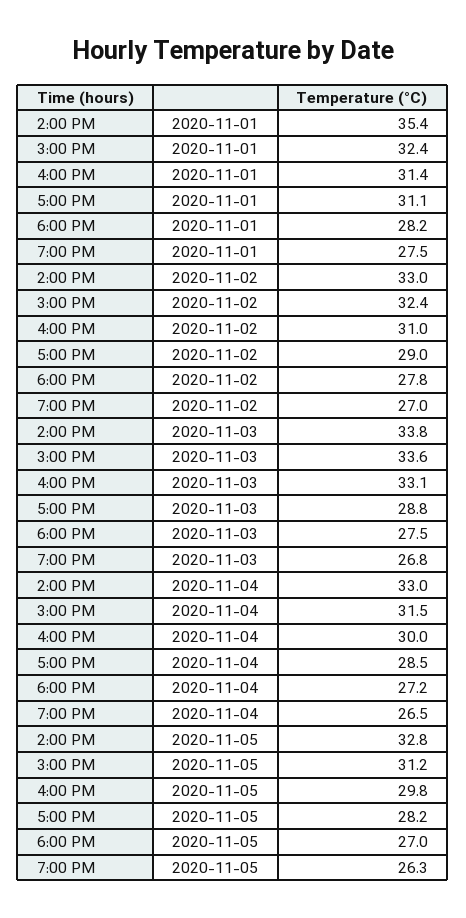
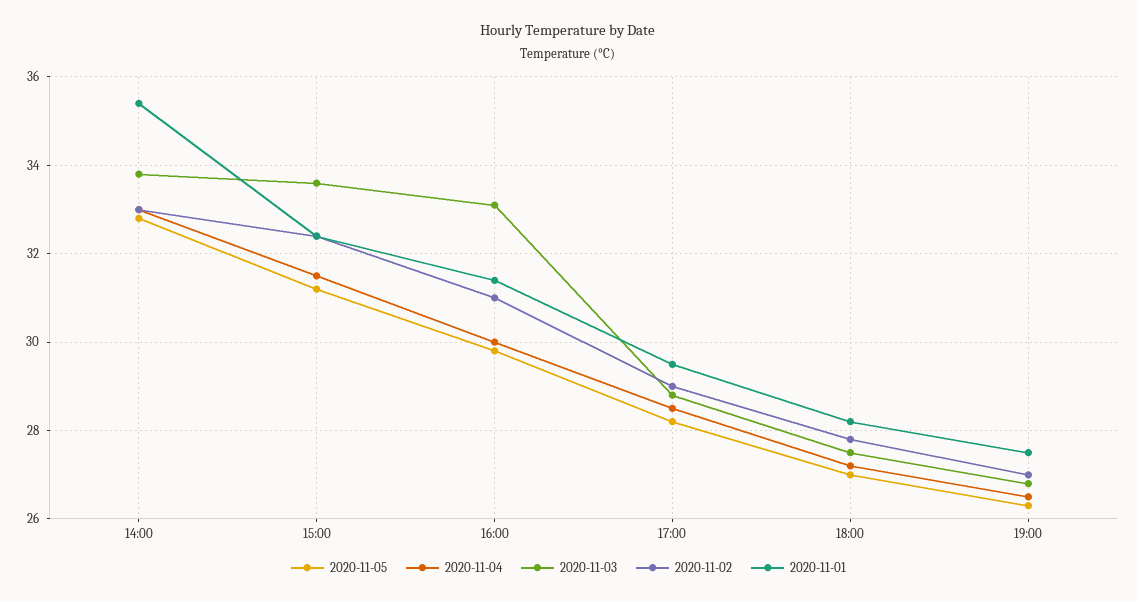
  {
    "2020-11-01": {
      "2:00 PM": 35.4,
      "3:00 PM": 32.4,
      "4:00 PM": 31.4,
-     "5:00 PM": 31.1,
+     "5:00 PM": 29.5,
      "6:00 PM": 28.2,
      "7:00 PM": 27.5
    },
    "2020-11-02": {
      "2:00 PM": 33,
      "3:00 PM": 32.4,
      "4:00 PM": 31,
      "5:00 PM": 29,
      "6:00 PM": 27.8,
      "7:00 PM": 27
    },
    "2020-11-03": {
      "2:00 PM": 33.8,
      "3:00 PM": 33.6,
      "4:00 PM": 33.1,
      "5:00 PM": 28.8,
      "6:00 PM": 27.5,
      "7:00 PM": 26.8
    },
    "2020-11-04": {
      "2:00 PM": 33,
      "3:00 PM": 31.5,
      "4:00 PM": 30,
      "5:00 PM": 28.5,
      "6:00 PM": 27.2,
      "7:00 PM": 26.5
    },
    "2020-11-05": {
      "2:00 PM": 32.8,
      "3:00 PM": 31.2,
      "4:00 PM": 29.8,
      "5:00 PM": 28.2,
      "6:00 PM": 27,
      "7:00 PM": 26.3
    }
  }

